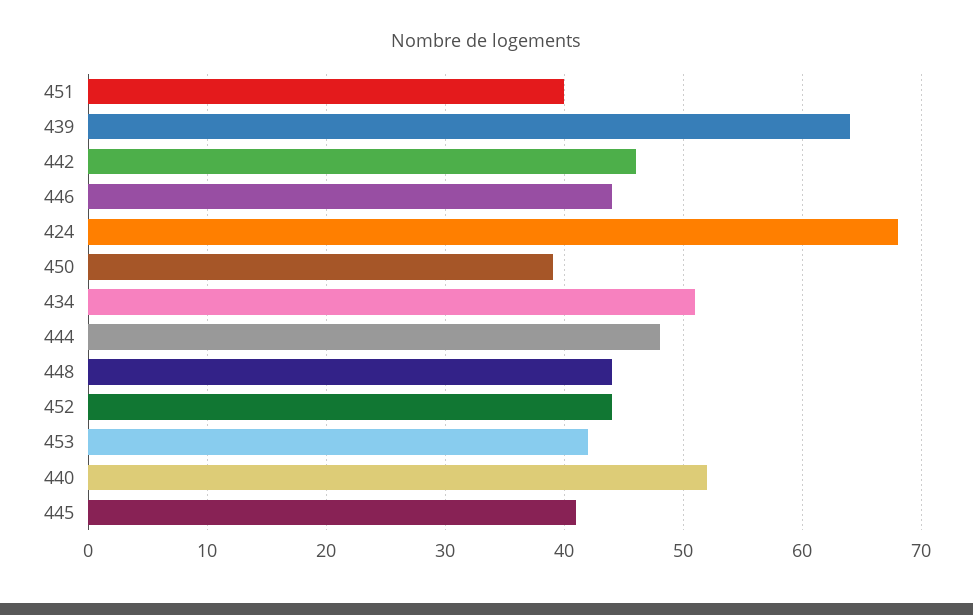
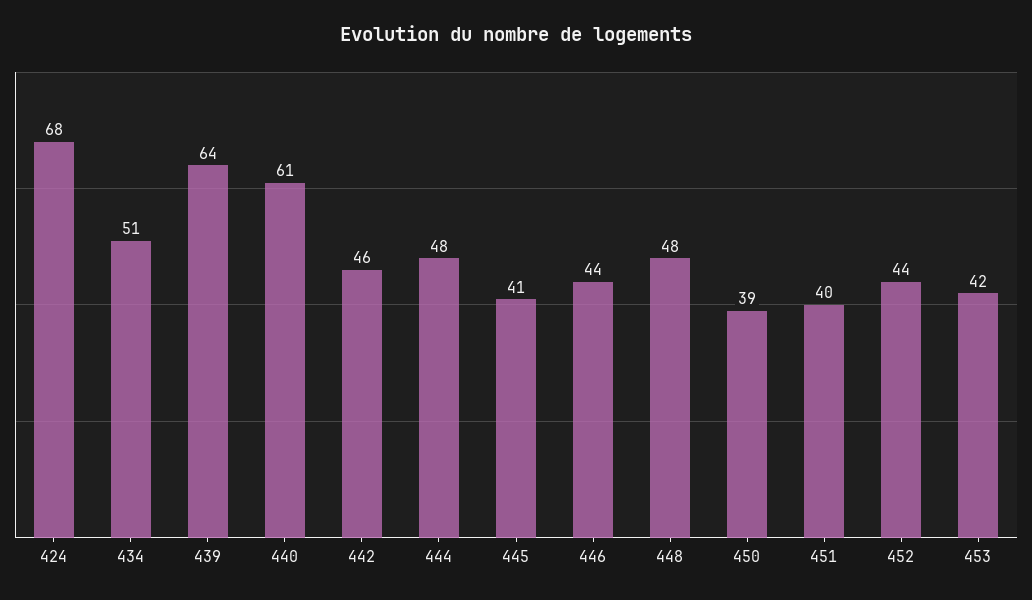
  {
    "451": 40,
    "439": 64,
    "442": 46,
    "446": 44,
    "424": 68,
    "450": 39,
    "434": 51,
    "444": 48,
-   "448": 44,
+   "448": 48,
    "452": 44,
    "453": 42,
-   "440": 52,
+   "440": 61,
    "445": 41
  }

